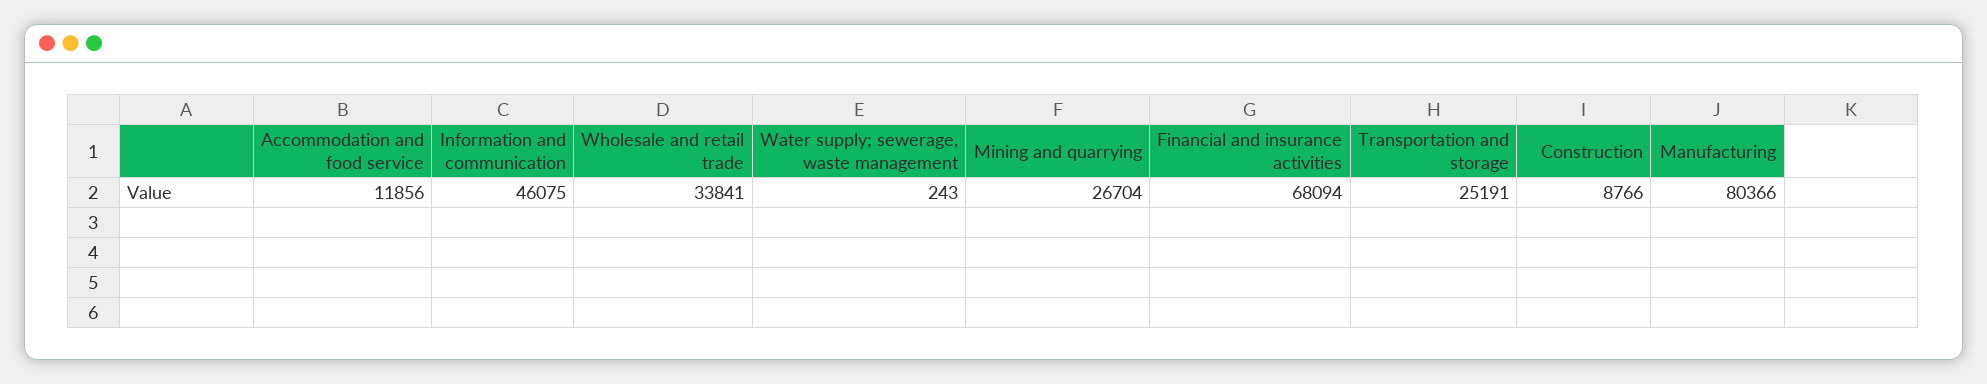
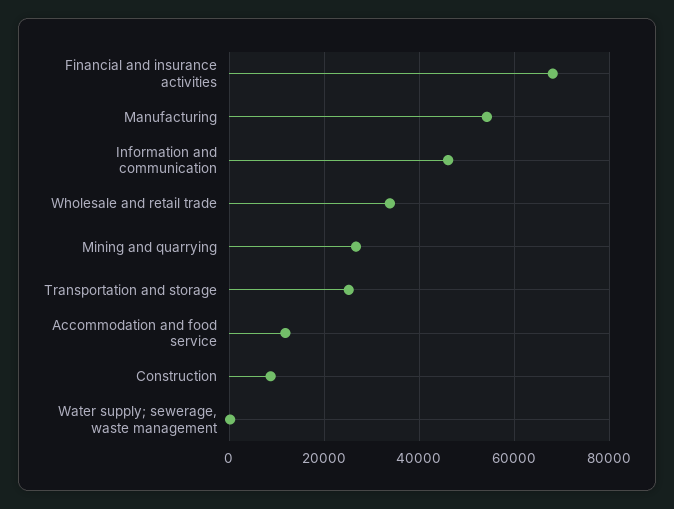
  {
    "Accommodation and food service": 11856,
    "Information and communication": 46075,
    "Wholesale and retail trade": 33841,
    "Water supply; sewerage, waste management": 243,
    "Mining and quarrying": 26704,
    "Financial and insurance activities": 68094,
    "Transportation and storage": 25191,
    "Construction": 8766,
-   "Manufacturing": 80366
+   "Manufacturing": 54000
  }

